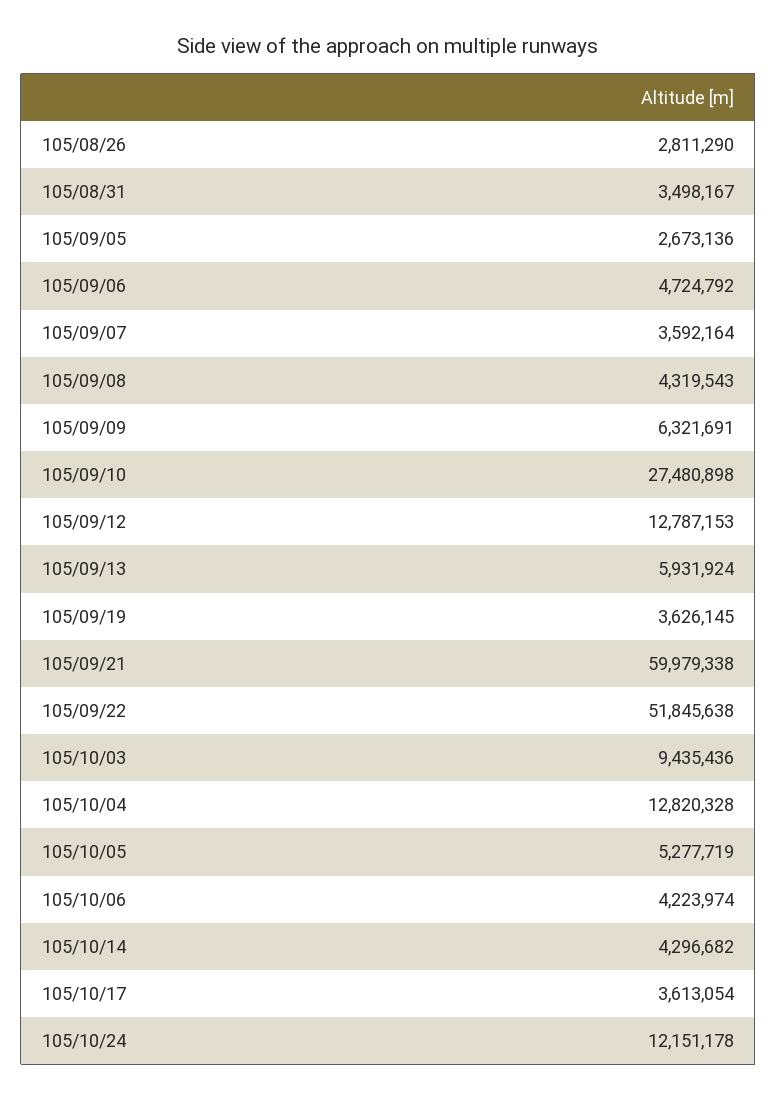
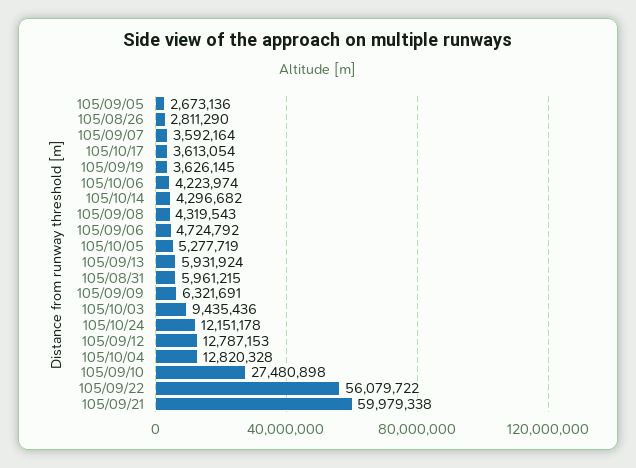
  {
    "105/08/26": 2811290,
-   "105/08/31": 3498167,
+   "105/08/31": 5961215,
    "105/09/05": 2673136,
    "105/09/06": 4724792,
    "105/09/07": 3592164,
    "105/09/08": 4319543,
    "105/09/09": 6321691,
    "105/09/10": 27480898,
    "105/09/12": 12787153,
    "105/09/13": 5931924,
    "105/09/19": 3626145,
    "105/09/21": 59979338,
-   "105/09/22": 51845638,
+   "105/09/22": 56079722,
    "105/10/03": 9435436,
    "105/10/04": 12820328,
    "105/10/05": 5277719,
    "105/10/06": 4223974,
    "105/10/14": 4296682,
    "105/10/17": 3613054,
    "105/10/24": 12151178
  }

